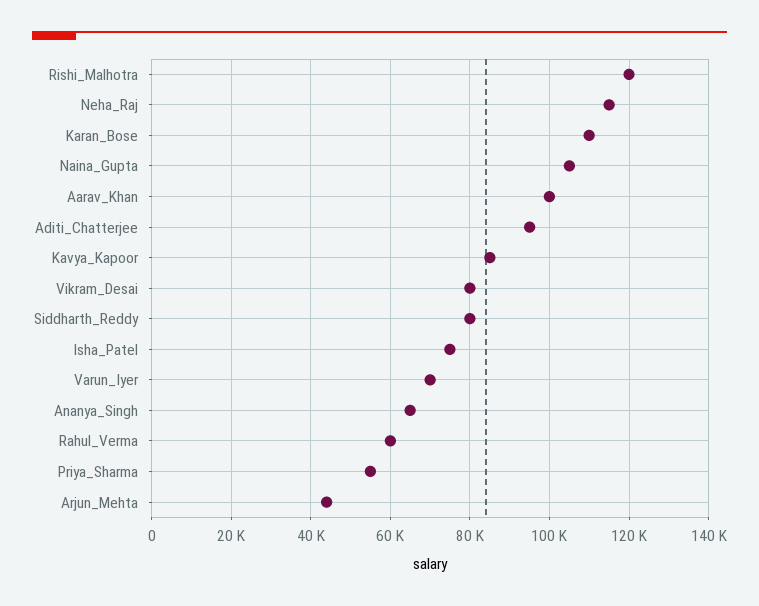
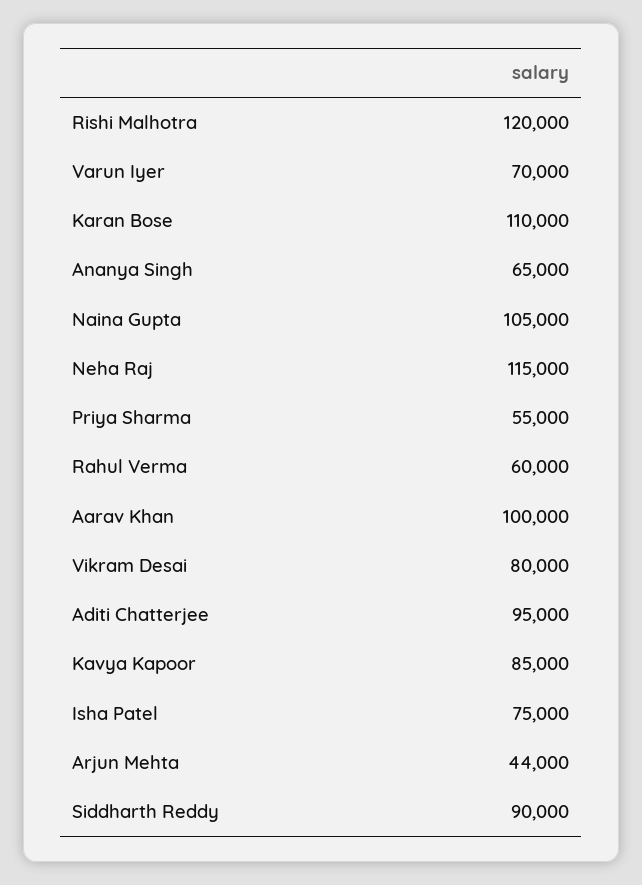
  {
    "Rishi_Malhotra": 120000,
    "Neha_Raj": 115000,
    "Karan_Bose": 110000,
    "Naina_Gupta": 105000,
    "Aarav_Khan": 100000,
    "Aditi_Chatterjee": 95000,
    "Kavya_Kapoor": 85000,
    "Vikram_Desai": 80000,
-   "Siddharth_Reddy": 80000,
+   "Siddharth_Reddy": 90000,
    "Isha_Patel": 75000,
    "Varun_Iyer": 70000,
    "Ananya_Singh": 65000,
    "Rahul_Verma": 60000,
    "Priya_Sharma": 55000,
    "Arjun_Mehta": 44000
  }

